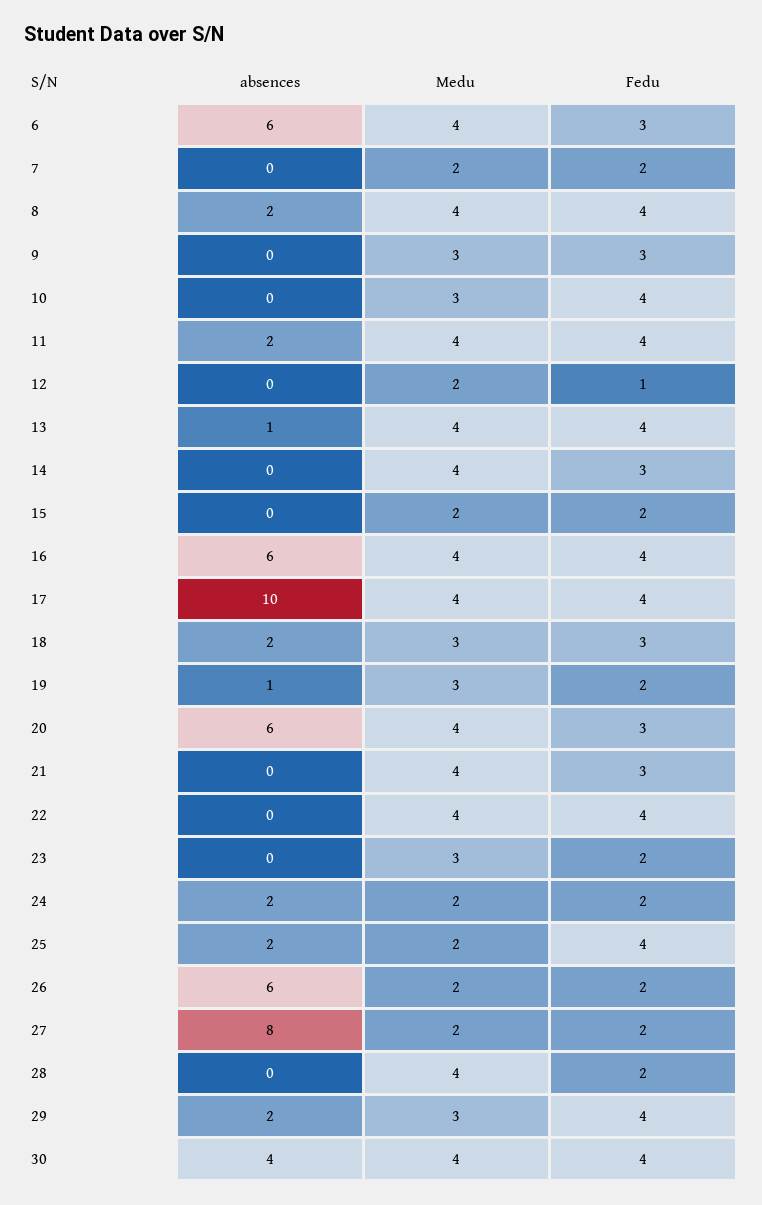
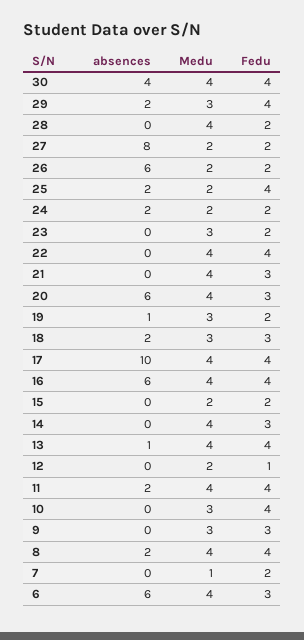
  {
    "absences": {
      "6": 6,
      "7": 0,
      "8": 2,
      "9": 0,
      "10": 0,
      "11": 2,
      "12": 0,
      "13": 1,
      "14": 0,
      "15": 0,
      "16": 6,
      "17": 10,
      "18": 2,
      "19": 1,
      "20": 6,
      "21": 0,
      "22": 0,
      "23": 0,
      "24": 2,
      "25": 2,
      "26": 6,
      "27": 8,
      "28": 0,
      "29": 2,
      "30": 4
    },
    "Medu": {
      "6": 4,
-     "7": 2,
+     "7": 1,
      "8": 4,
      "9": 3,
      "10": 3,
      "11": 4,
      "12": 2,
      "13": 4,
      "14": 4,
      "15": 2,
      "16": 4,
      "17": 4,
      "18": 3,
      "19": 3,
      "20": 4,
      "21": 4,
      "22": 4,
      "23": 3,
      "24": 2,
      "25": 2,
      "26": 2,
      "27": 2,
      "28": 4,
      "29": 3,
      "30": 4
    },
    "Fedu": {
      "6": 3,
      "7": 2,
      "8": 4,
      "9": 3,
      "10": 4,
      "11": 4,
      "12": 1,
      "13": 4,
      "14": 3,
      "15": 2,
      "16": 4,
      "17": 4,
      "18": 3,
      "19": 2,
      "20": 3,
      "21": 3,
      "22": 4,
      "23": 2,
      "24": 2,
      "25": 4,
      "26": 2,
      "27": 2,
      "28": 2,
      "29": 4,
      "30": 4
    }
  }

